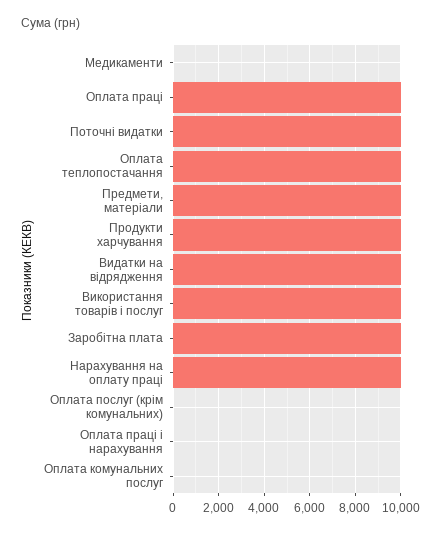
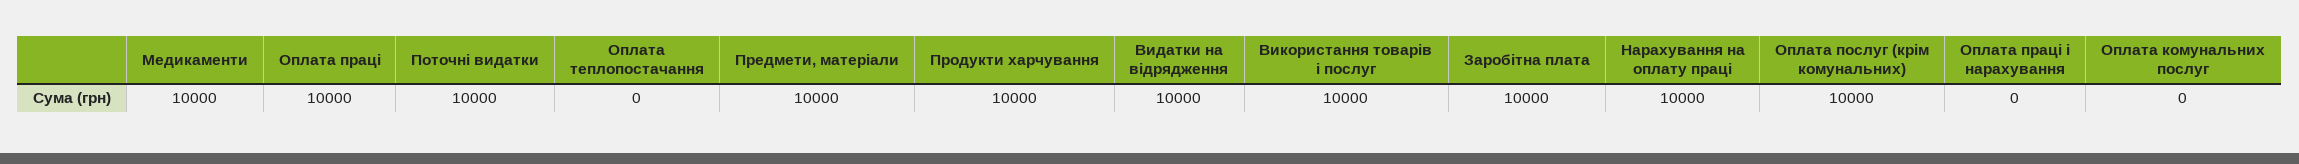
  {
-   "Медикаменти": 0,
+   "Медикаменти": 10000,
    "Оплата праці": 10000,
    "Поточні видатки": 10000,
-   "Оплата теплопостачання": 10000,
+   "Оплата теплопостачання": 0,
    "Предмети, матеріали": 10000,
    "Продукти харчування": 10000,
    "Видатки на відрядження": 10000,
    "Використання товарів і послуг": 10000,
    "Заробітна плата": 10000,
    "Нарахування на оплату праці": 10000,
-   "Оплата послуг (крім комунальних)": 0,
+   "Оплата послуг (крім комунальних)": 10000,
    "Оплата праці і нарахування": 0,
    "Оплата комунальних послуг": 0
  }

